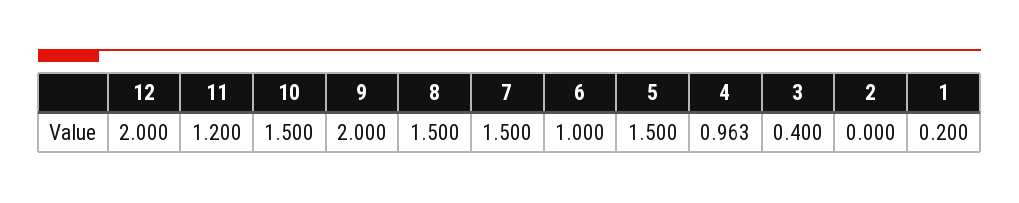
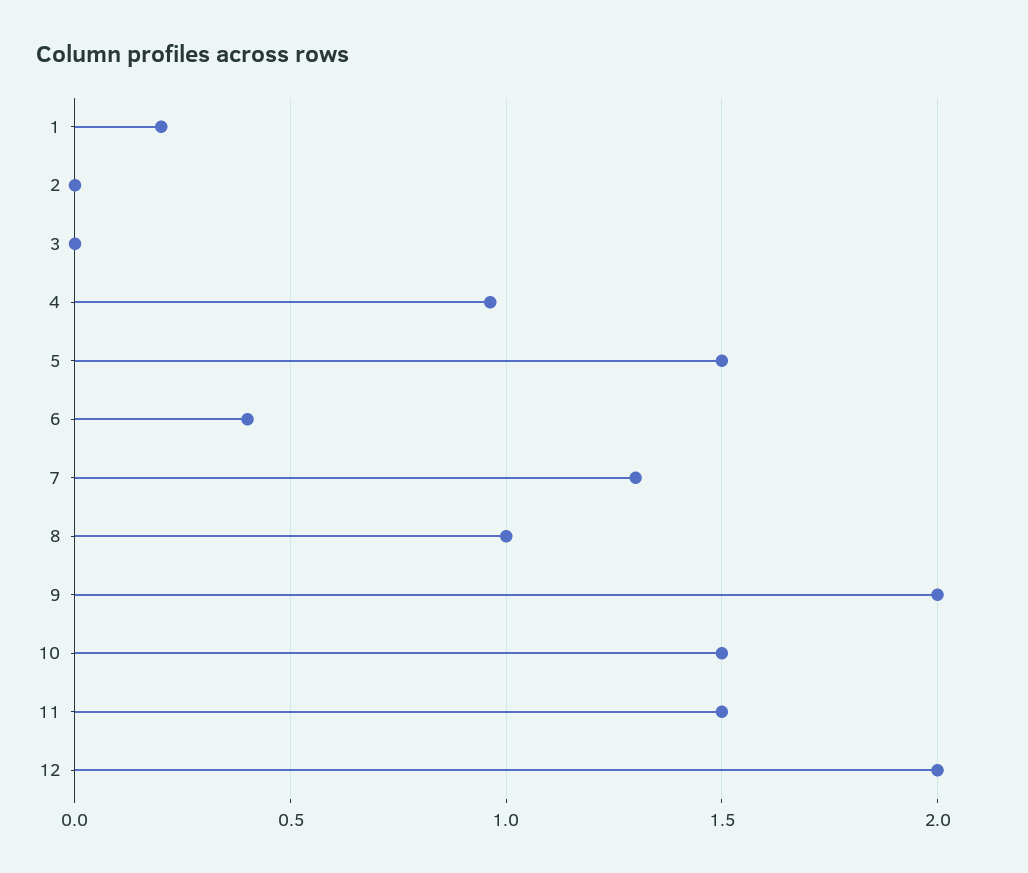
  {
    "12": 2,
-   "11": 1.2,
+   "11": 1.5,
    "10": 1.5,
    "9": 2,
-   "8": 1.5,
+   "8": 1,
-   "7": 1.5,
+   "7": 1.3,
-   "6": 1,
+   "6": 0.4,
    "5": 1.5,
    "4": 0.963,
-   "3": 0.4,
+   "3": 0,
    "2": 0,
    "1": 0.2
  }

